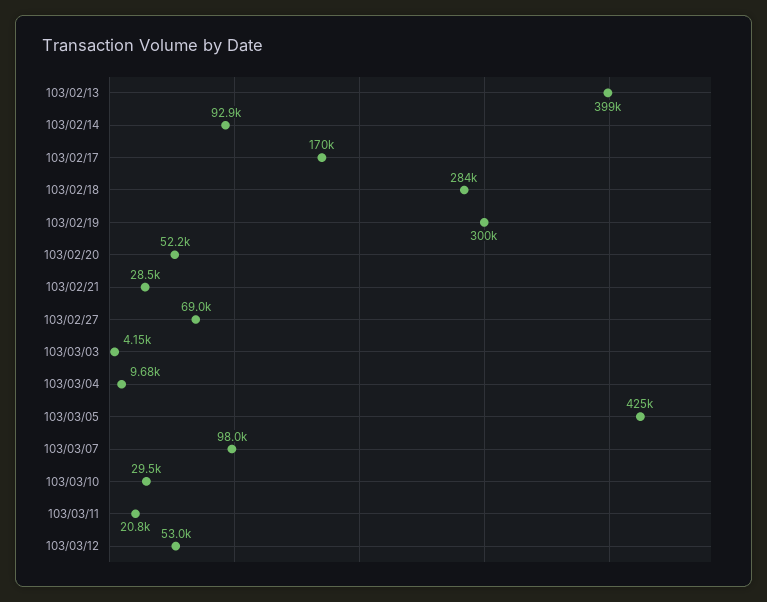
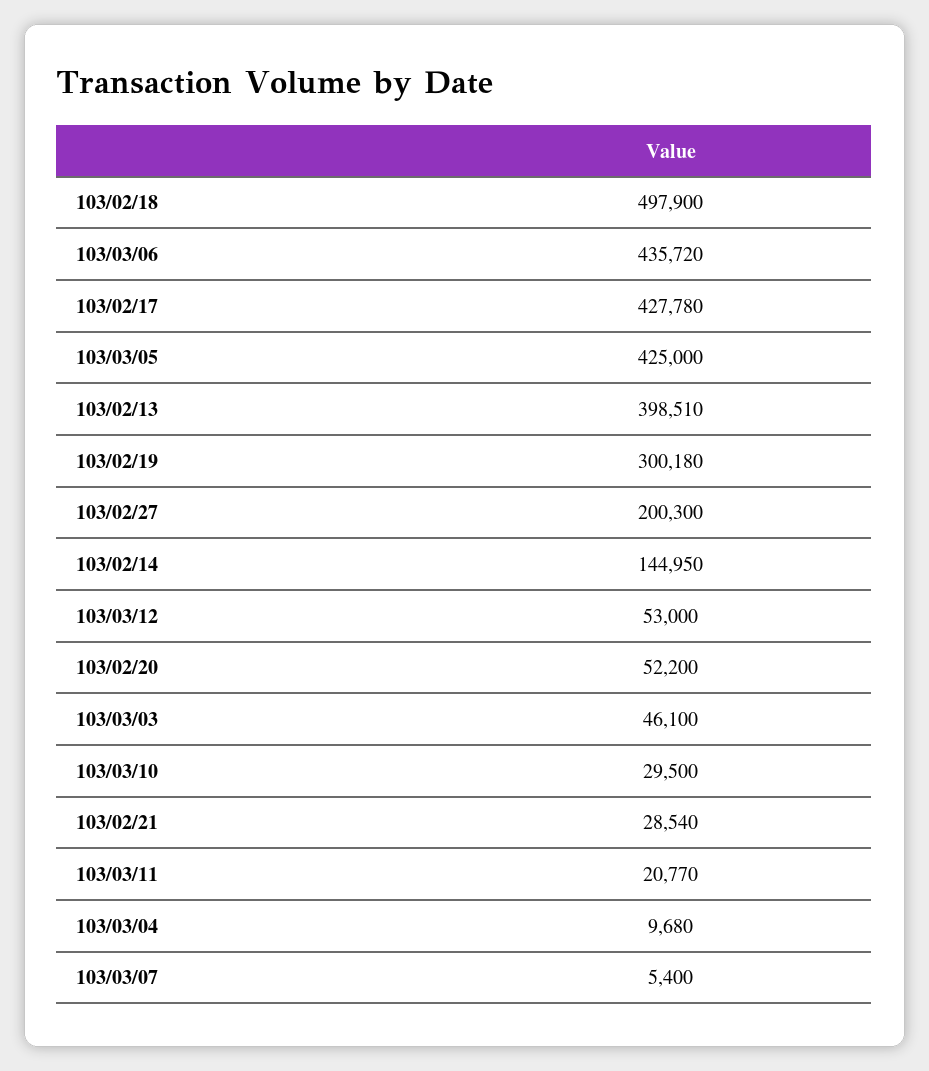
  {
    "103/02/13": 398510,
-   "103/02/14": 92900,
+   "103/02/14": 144950,
-   "103/02/17": 170000,
+   "103/02/17": 427780,
-   "103/02/18": 284000,
+   "103/02/18": 497900,
    "103/02/19": 300180,
    "103/02/20": 52200,
    "103/02/21": 28540,
-   "103/02/27": 69000,
+   "103/02/27": 200300,
-   "103/03/03": 4150,
+   "103/03/03": 46100,
    "103/03/04": 9680,
    "103/03/05": 425000,
-   "103/03/07": 98000,
+   "103/03/07": 5400,
    "103/03/10": 29500,
    "103/03/11": 20770,
-   "103/03/12": 53000
+   "103/03/12": 53000,
+   "103/03/06": 435720
  }

